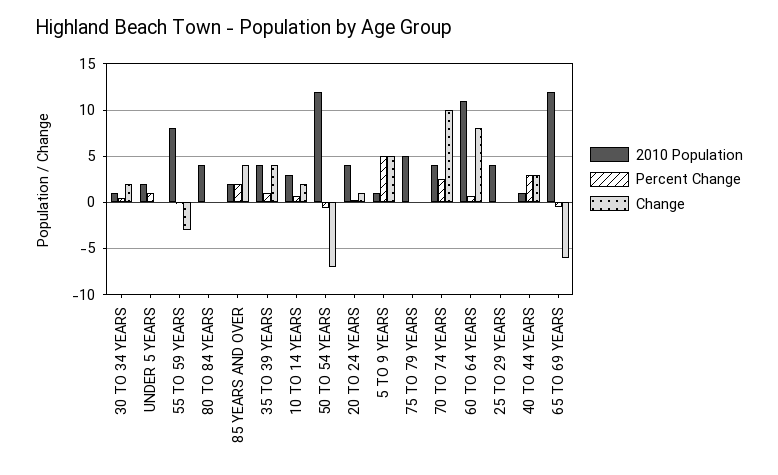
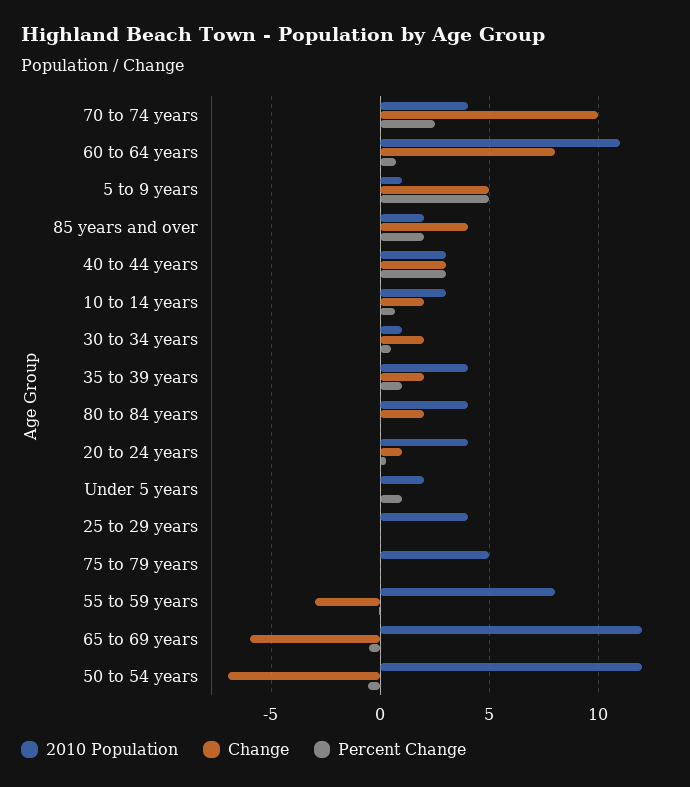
  {
    "2010 Population": {
      "30 TO 34 YEARS": 1,
      "UNDER 5 YEARS": 2,
      "55 TO 59 YEARS": 8,
      "80 TO 84 YEARS": 4,
      "85 YEARS AND OVER": 2,
      "35 TO 39 YEARS": 4,
      "10 TO 14 YEARS": 3,
      "50 TO 54 YEARS": 12,
      "20 TO 24 YEARS": 4,
      "5 TO 9 YEARS": 1,
      "75 TO 79 YEARS": 5,
      "70 TO 74 YEARS": 4,
      "60 TO 64 YEARS": 11,
      "25 TO 29 YEARS": 4,
-     "40 TO 44 YEARS": 1,
+     "40 TO 44 YEARS": 3,
      "65 TO 69 YEARS": 12
    },
    "Percent Change": {
      "30 TO 34 YEARS": 0.5,
      "UNDER 5 YEARS": 1,
      "55 TO 59 YEARS": 0,
      "80 TO 84 YEARS": 0,
      "85 YEARS AND OVER": 2,
      "35 TO 39 YEARS": 1,
      "10 TO 14 YEARS": 0.5,
      "50 TO 54 YEARS": -0.5,
      "20 TO 24 YEARS": 0.5,
      "5 TO 9 YEARS": 5,
      "75 TO 79 YEARS": 0,
      "70 TO 74 YEARS": 2.5,
      "60 TO 64 YEARS": 0.5,
      "25 TO 29 YEARS": 0,
      "40 TO 44 YEARS": 3,
      "65 TO 69 YEARS": -0.5
    },
    "Change": {
      "30 TO 34 YEARS": 2,
      "UNDER 5 YEARS": 0,
      "55 TO 59 YEARS": -3,
-     "80 TO 84 YEARS": 0,
+     "80 TO 84 YEARS": 2,
      "85 YEARS AND OVER": 4,
-     "35 TO 39 YEARS": 4,
+     "35 TO 39 YEARS": 2,
      "10 TO 14 YEARS": 2,
      "50 TO 54 YEARS": -7,
      "20 TO 24 YEARS": 1,
      "5 TO 9 YEARS": 5,
      "75 TO 79 YEARS": 0,
      "70 TO 74 YEARS": 10,
      "60 TO 64 YEARS": 8,
      "25 TO 29 YEARS": 0,
      "40 TO 44 YEARS": 3,
      "65 TO 69 YEARS": -6
    }
  }

